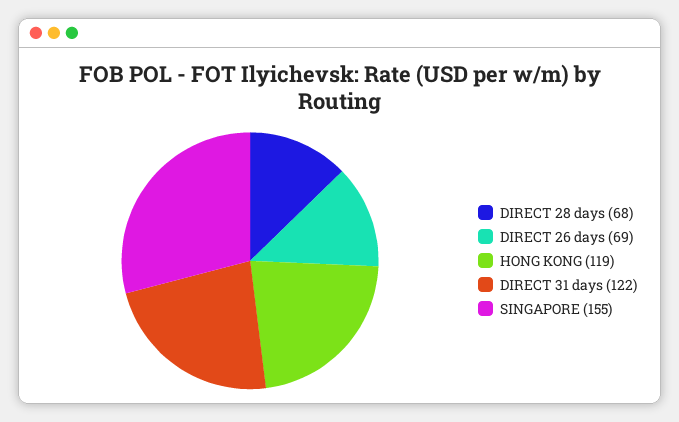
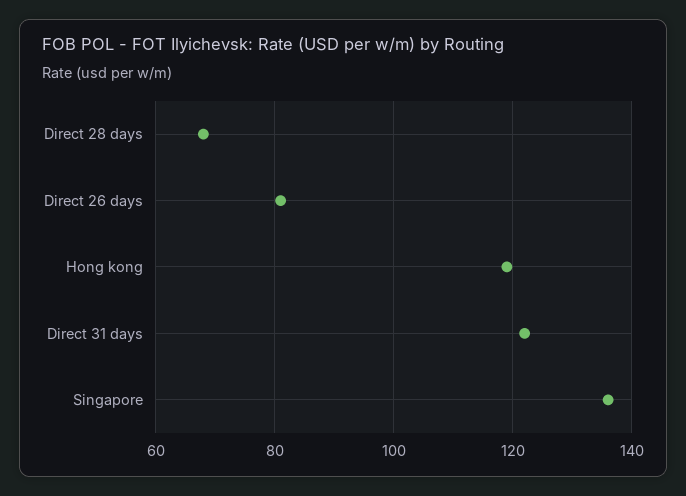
  {
    "DIRECT 28 days": 68,
-   "DIRECT 26 days": 69,
+   "DIRECT 26 days": 80,
    "HONG KONG": 119,
    "DIRECT 31 days": 122,
-   "SINGAPORE": 155
+   "SINGAPORE": 135
  }

